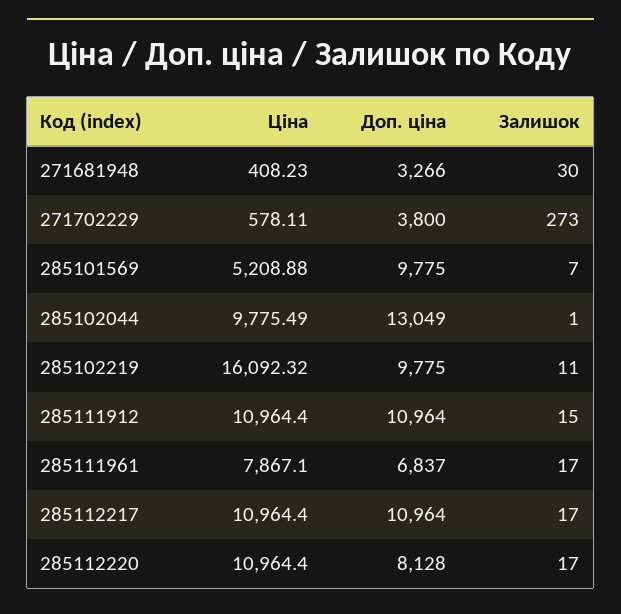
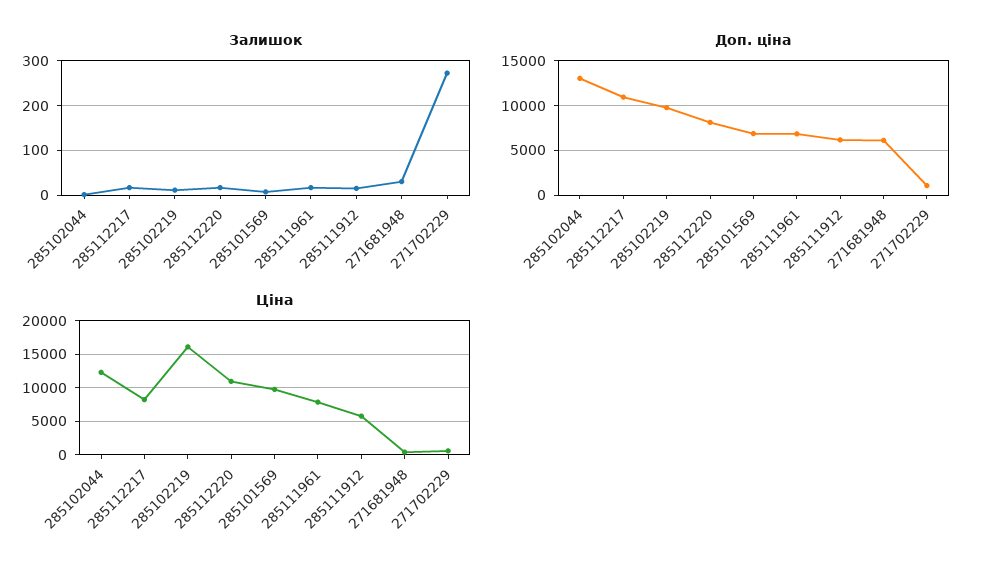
  {
    "Ціна": {
      "271681948": 408.23,
      "271702229": 578.11,
-     "285101569": 5208.88,
+     "285101569": 10000,
-     "285102044": 9775.49,
+     "285102044": 12000,
      "285102219": 16092.32,
-     "285111912": 10964.4,
+     "285111912": 6000,
      "285111961": 7867.1,
-     "285112217": 10964.4,
+     "285112217": 8000,
      "285112220": 10964.4
    },
    "Доп. ціна": {
-     "271681948": 3266,
+     "271681948": 6000,
-     "271702229": 3800,
+     "271702229": 1000,
-     "285101569": 9775,
+     "285101569": 7000,
      "285102044": 13049,
      "285102219": 9775,
-     "285111912": 10964,
+     "285111912": 6000,
      "285111961": 6837,
      "285112217": 10964,
      "285112220": 8128
    },
    "Залишок": {
      "271681948": 30,
      "271702229": 273,
      "285101569": 7,
      "285102044": 1,
      "285102219": 11,
      "285111912": 15,
      "285111961": 17,
      "285112217": 17,
      "285112220": 17
    }
  }

